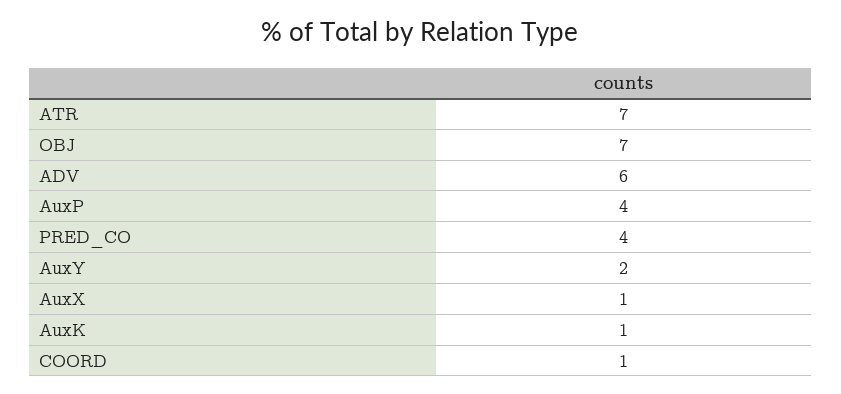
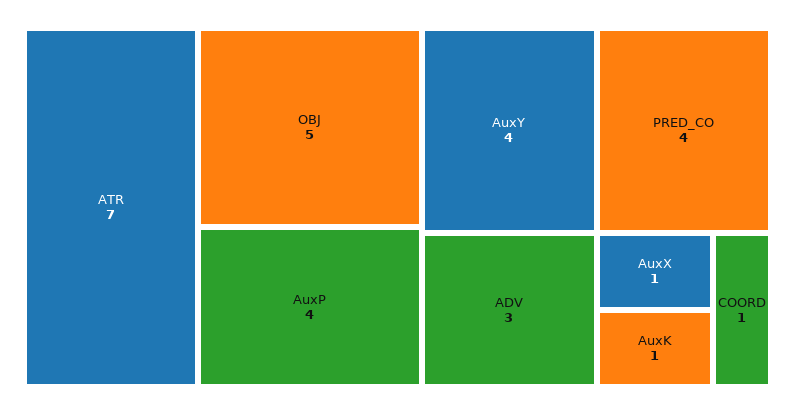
  {
    "ATR": 7,
-   "OBJ": 7,
+   "OBJ": 5,
-   "ADV": 6,
+   "ADV": 3,
    "AuxP": 4,
    "PRED_CO": 4,
-   "AuxY": 2,
+   "AuxY": 4,
    "AuxX": 1,
    "AuxK": 1,
    "COORD": 1
  }

